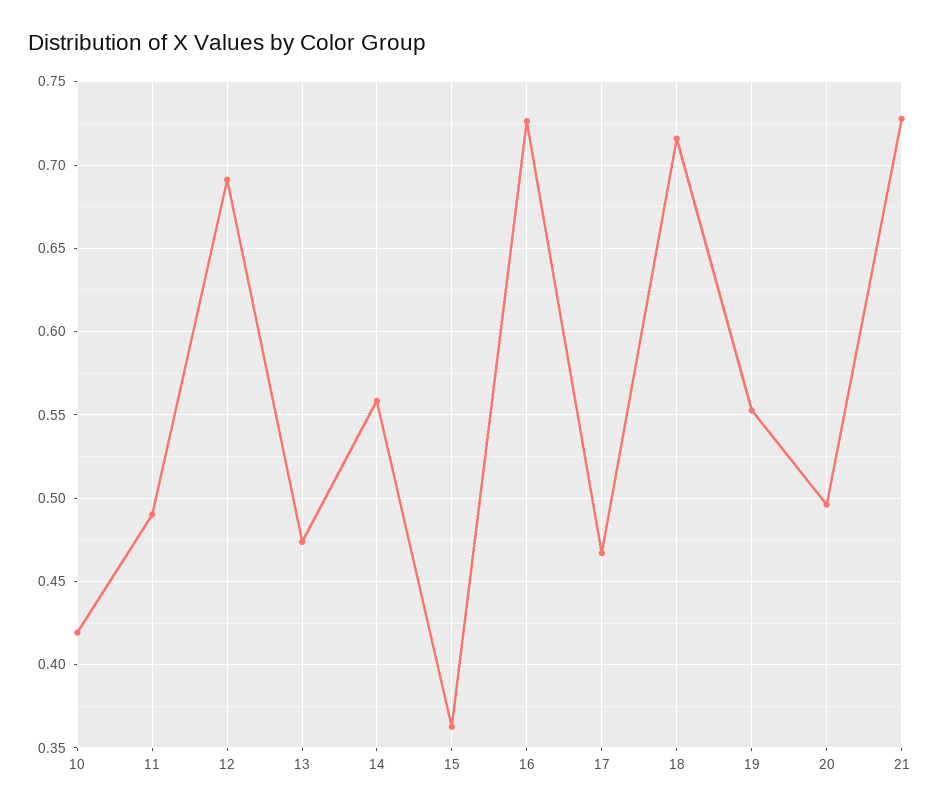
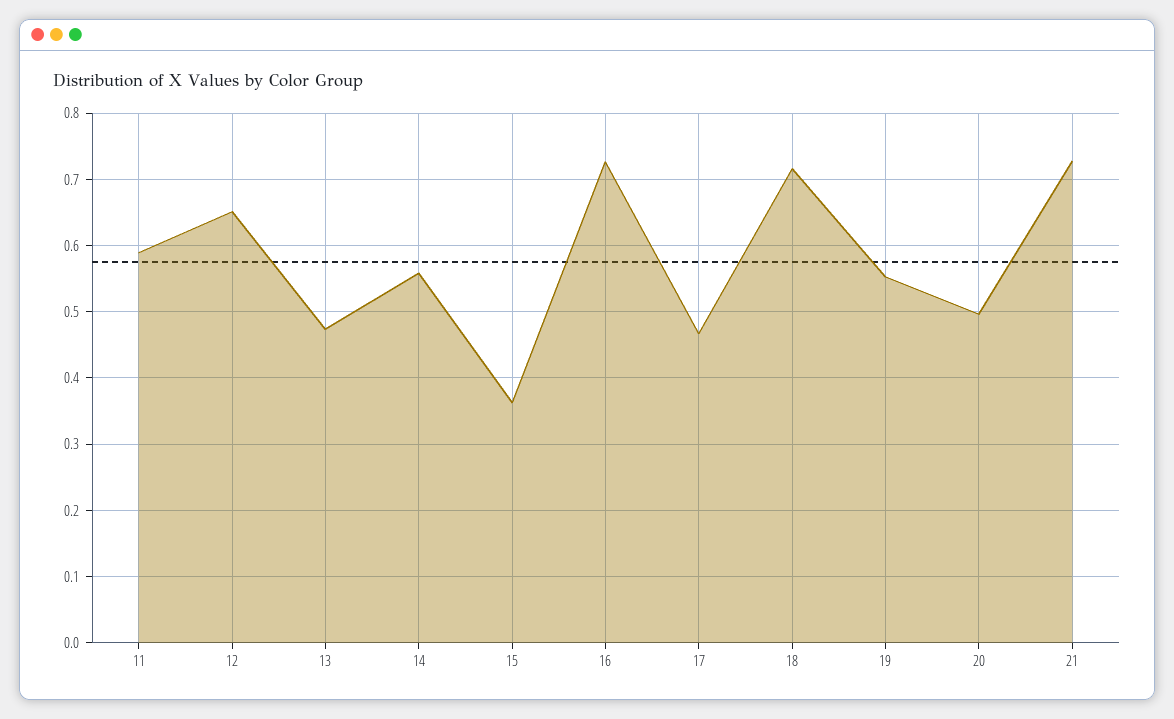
  {
-   "10": 0.42,
-   "11": 0.49,
+   "11": 0.59,
-   "12": 0.69,
+   "12": 0.65,
    "13": 0.475,
    "14": 0.56,
    "15": 0.365,
    "16": 0.725,
    "17": 0.465,
    "18": 0.715,
    "19": 0.555,
    "20": 0.495,
    "21": 0.73
  }

